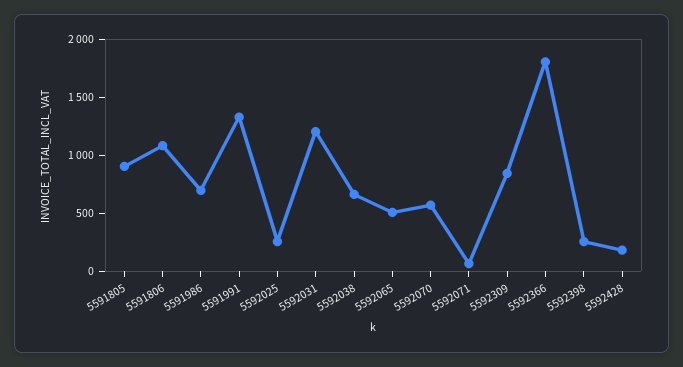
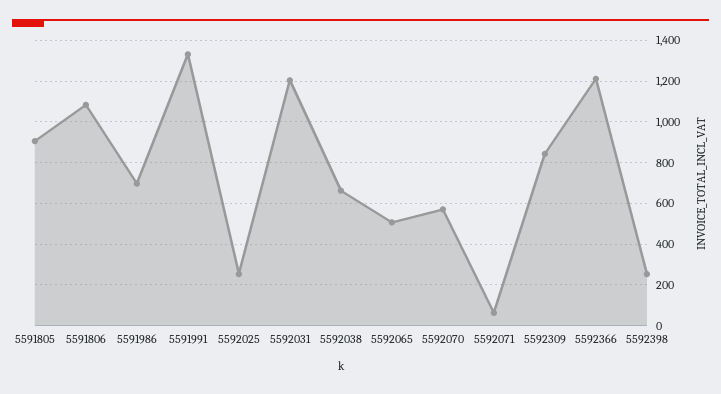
  {
    "5591805": 900,
    "5591806": 1100,
    "5591986": 700,
    "5591991": 1350,
    "5592025": 250,
    "5592031": 1200,
    "5592038": 650,
    "5592065": 500,
    "5592070": 550,
    "5592071": 50,
    "5592309": 850,
-   "5592366": 1800,
+   "5592366": 1200,
-   "5592398": 250,
+   "5592398": 250
-   "5592428": 200
  }

